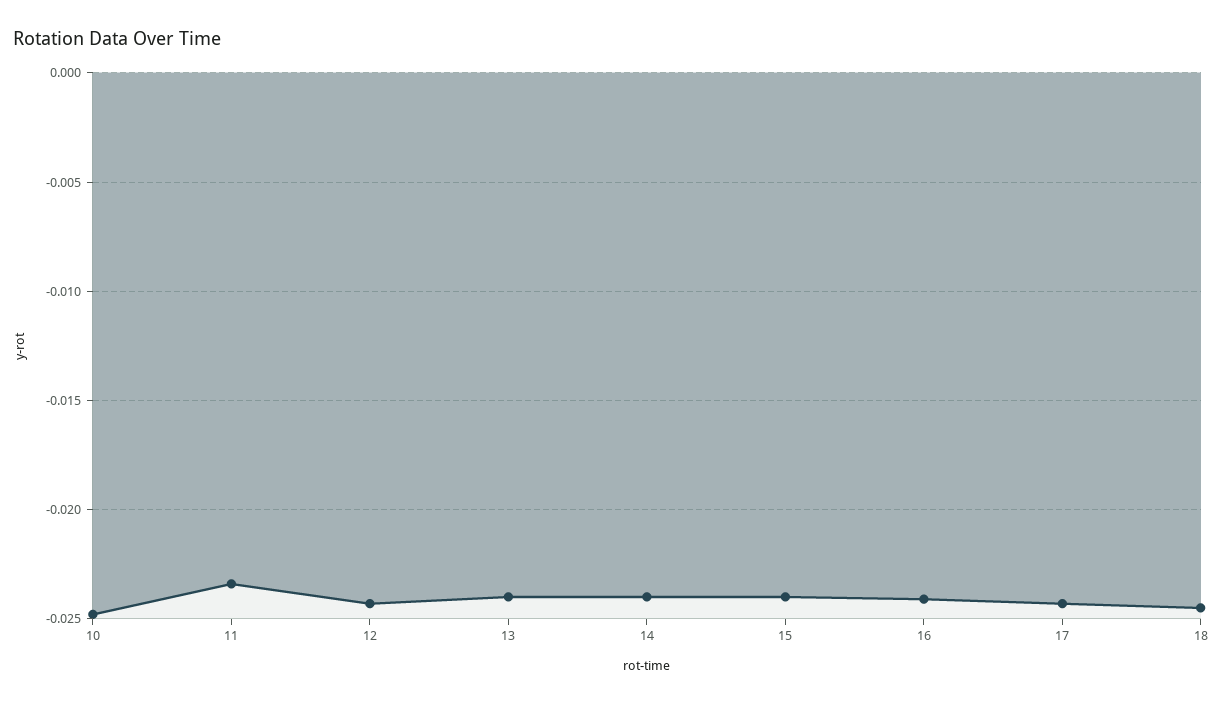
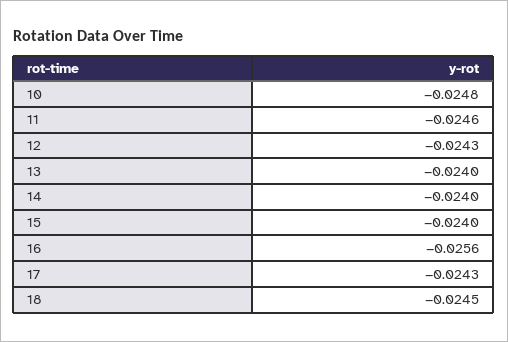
  {
    "10": -0.0248,
-   "11": -0.0235,
+   "11": -0.0246,
    "12": -0.0243,
    "13": -0.024,
    "14": -0.024,
    "15": -0.024,
-   "16": -0.024,
+   "16": -0.0256,
    "17": -0.0243,
    "18": -0.0245
  }

